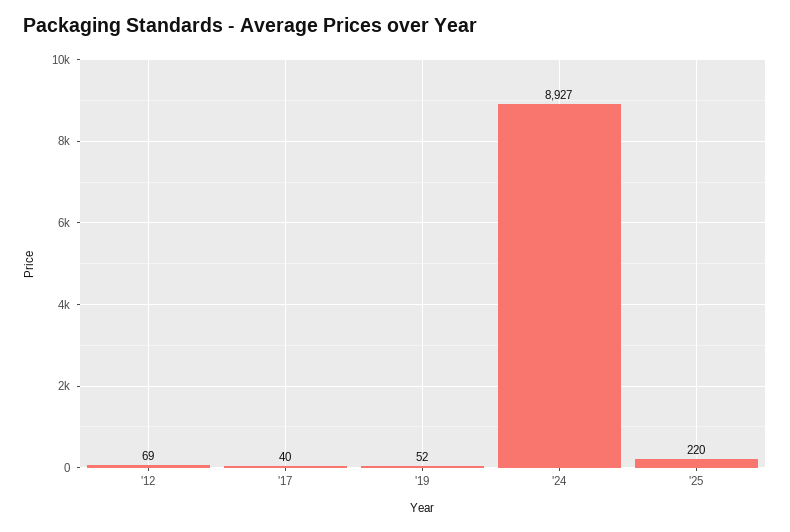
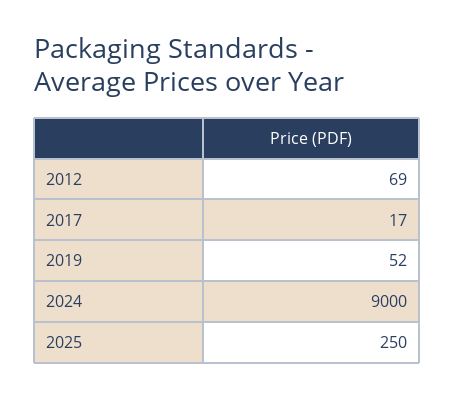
  {
    "'12": 69,
-   "'17": 40,
+   "'17": 17,
    "'19": 52,
-   "'24": 8927,
+   "'24": 9000,
-   "'25": 220
+   "'25": 250
  }

